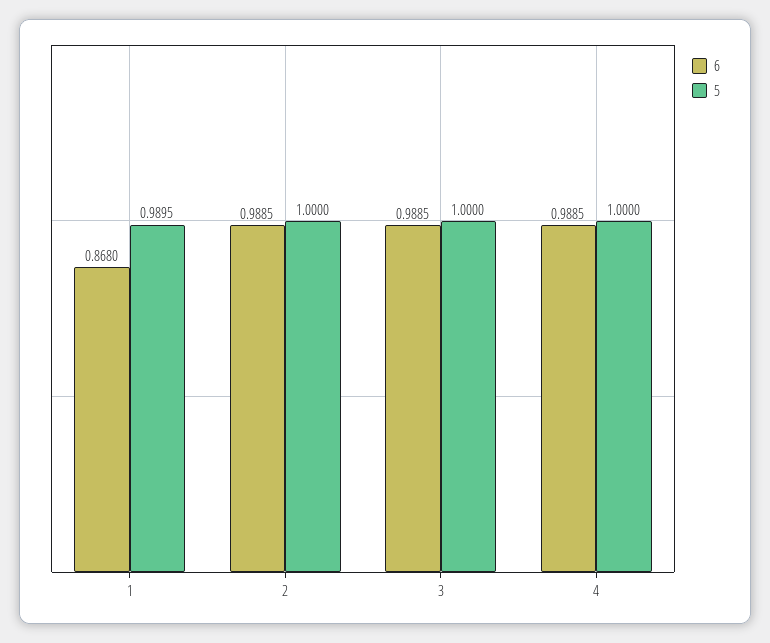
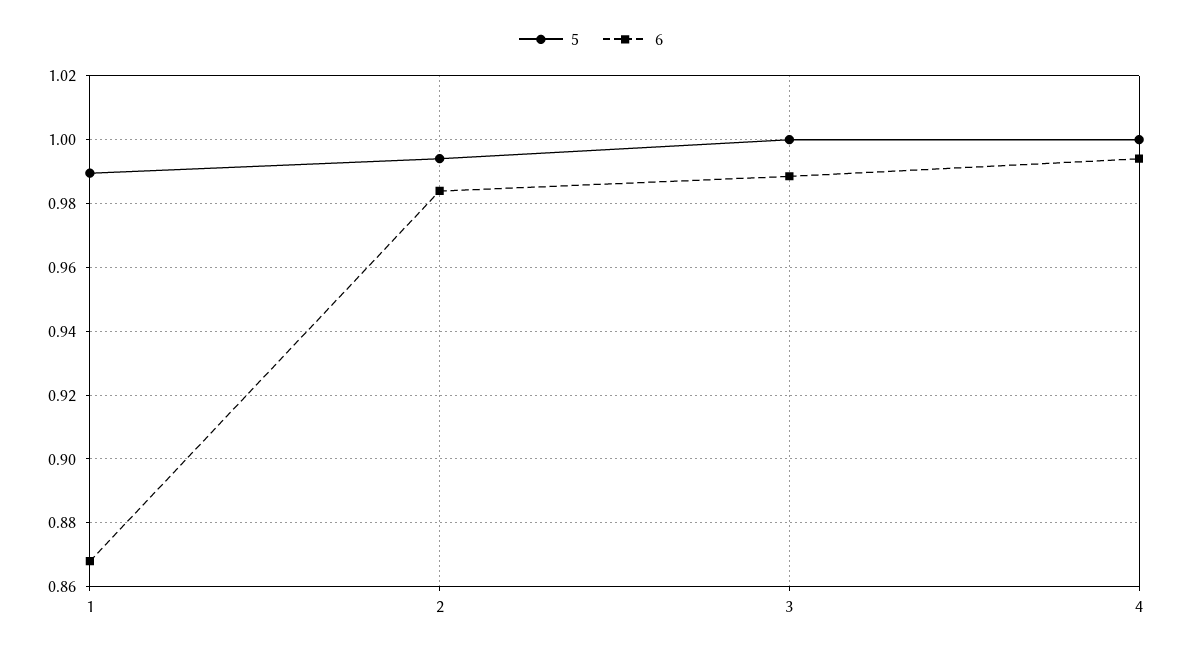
  {
    "6": {
      "1": 0.868,
-     "2": 0.9885,
+     "2": 0.984,
      "3": 0.9885,
-     "4": 0.9885
+     "4": 0.994
    },
    "5": {
      "1": 0.9895,
-     "2": 1,
+     "2": 0.994,
      "3": 1,
      "4": 1
    }
  }

